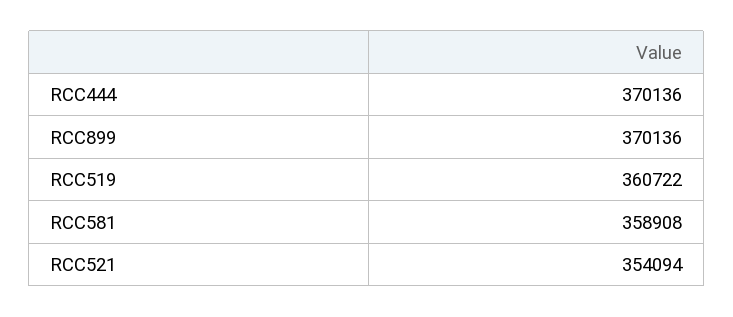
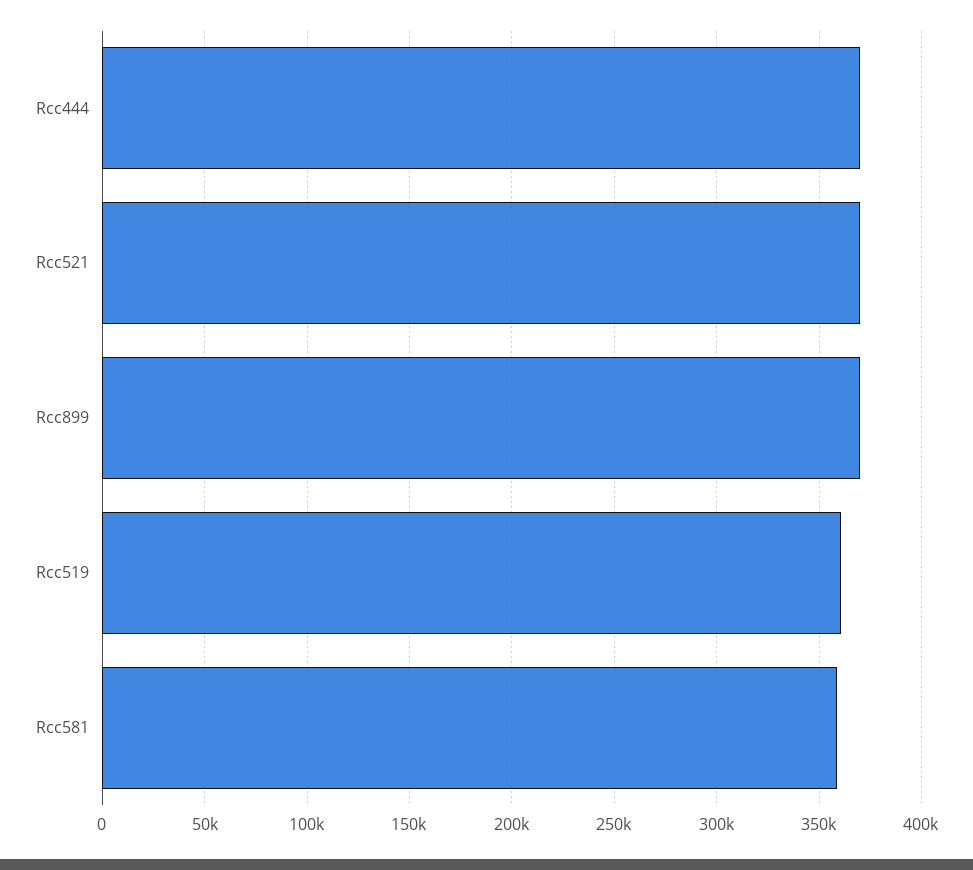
  {
    "RCC444": 370136,
    "RCC899": 370136,
    "RCC519": 360722,
    "RCC581": 358908,
-   "RCC521": 354094
+   "RCC521": 370000
  }

